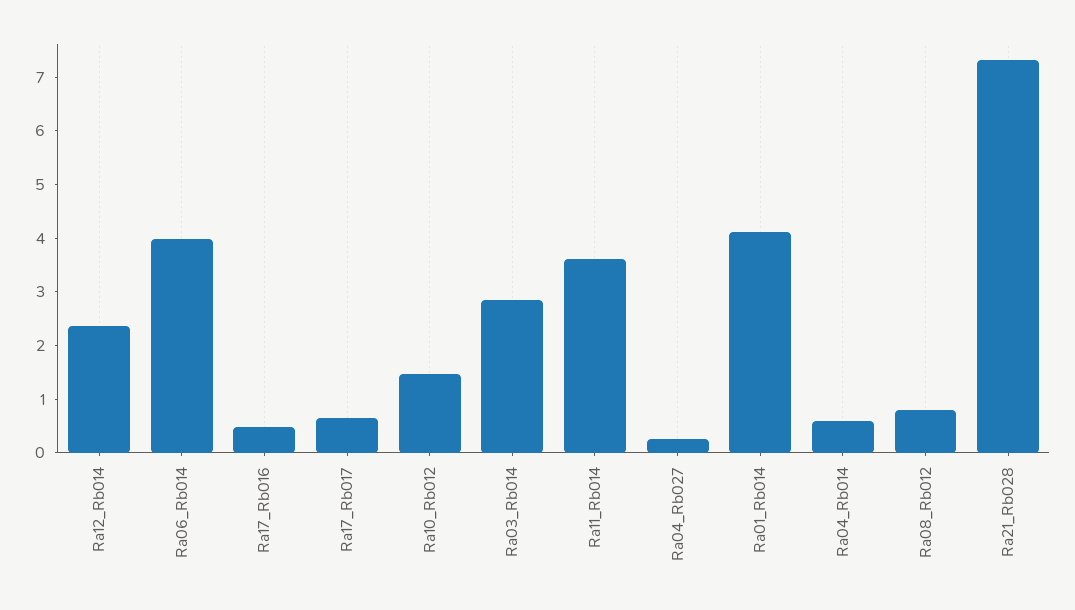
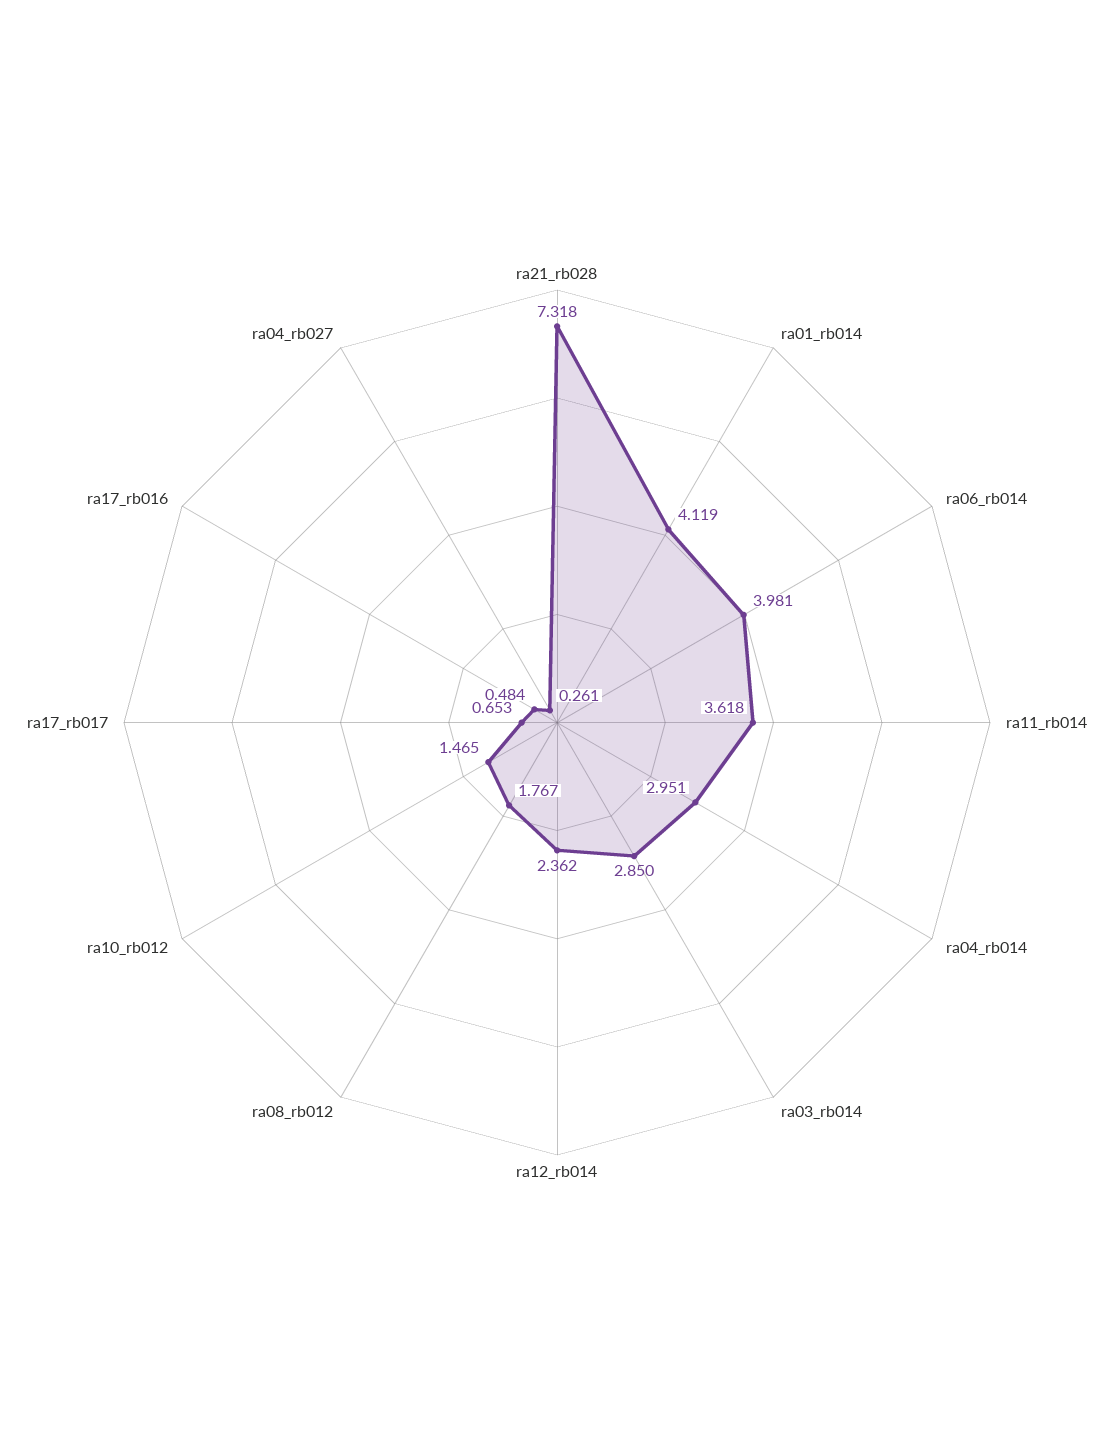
  {
    "Ra12_Rb014": 2.362,
    "Ra06_Rb014": 3.981,
    "Ra17_Rb016": 0.484,
    "Ra17_Rb017": 0.653,
    "Ra10_Rb012": 1.465,
    "Ra03_Rb014": 2.85,
    "Ra11_Rb014": 3.618,
    "Ra04_Rb027": 0.261,
    "Ra01_Rb014": 4.119,
-   "Ra04_Rb014": 0.6,
+   "Ra04_Rb014": 2.951,
-   "Ra08_Rb012": 0.8,
+   "Ra08_Rb012": 1.767,
    "Ra21_Rb028": 7.318
  }

